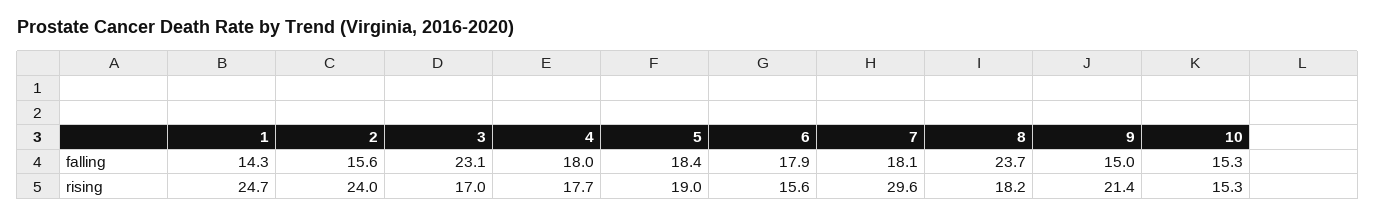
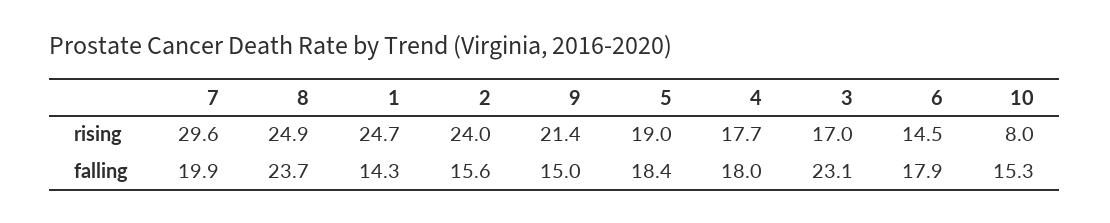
  {
    "1": {
      "falling": 14.3,
      "rising": 24.7
    },
    "2": {
      "falling": 15.6,
      "rising": 24
    },
    "3": {
      "falling": 23.1,
      "rising": 17
    },
    "4": {
      "falling": 18,
      "rising": 17.7
    },
    "5": {
      "falling": 18.4,
      "rising": 19
    },
    "6": {
      "falling": 17.9,
-     "rising": 15.6
+     "rising": 14.5
    },
    "7": {
-     "falling": 18.1,
+     "falling": 19.9,
      "rising": 29.6
    },
    "8": {
      "falling": 23.7,
-     "rising": 18.2
+     "rising": 24.9
    },
    "9": {
      "falling": 15,
      "rising": 21.4
    },
    "10": {
      "falling": 15.3,
-     "rising": 15.3
+     "rising": 8
    }
  }

